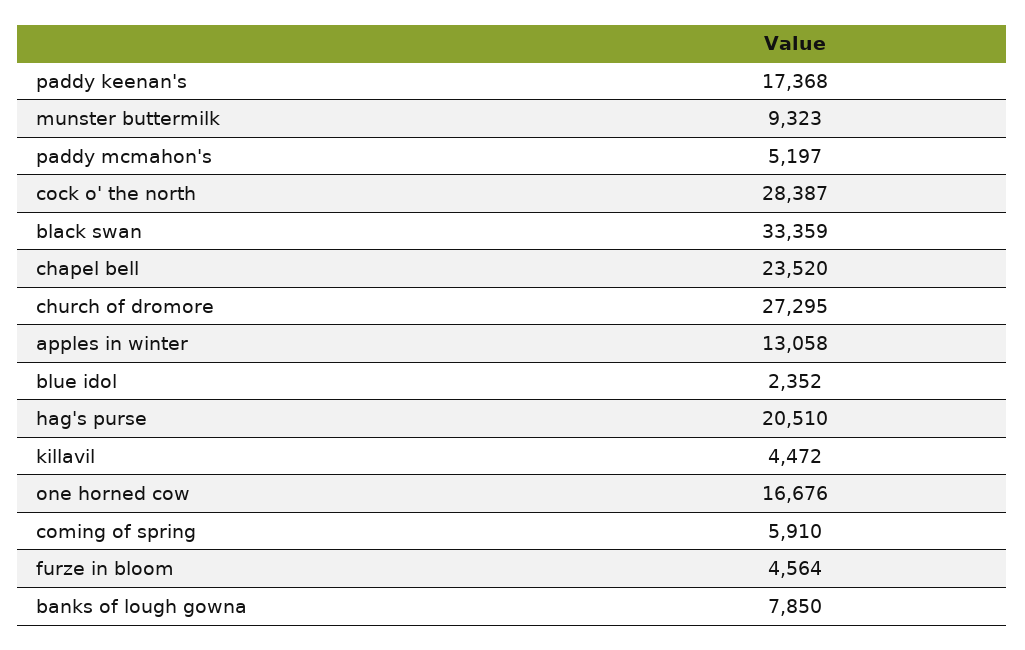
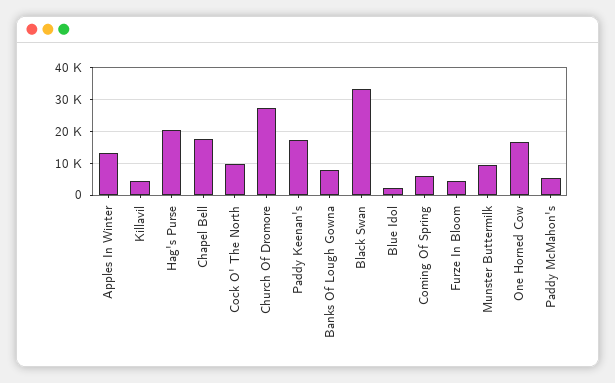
  {
    "paddy keenan's": 17368,
    "munster buttermilk": 9323,
    "paddy mcmahon's": 5197,
-   "cock o' the north": 28387,
+   "cock o' the north": 10000,
    "black swan": 33359,
-   "chapel bell": 23520,
+   "chapel bell": 18000,
    "church of dromore": 27295,
    "apples in winter": 13058,
    "blue idol": 2352,
    "hag's purse": 20510,
    "killavil": 4472,
    "one horned cow": 16676,
    "coming of spring": 5910,
    "furze in bloom": 4564,
    "banks of lough gowna": 7850
  }

